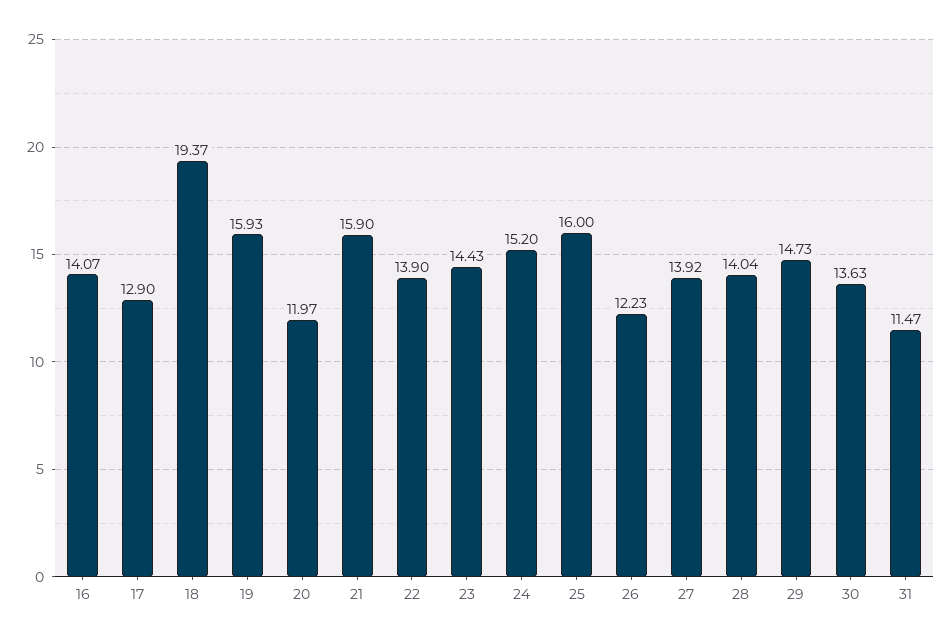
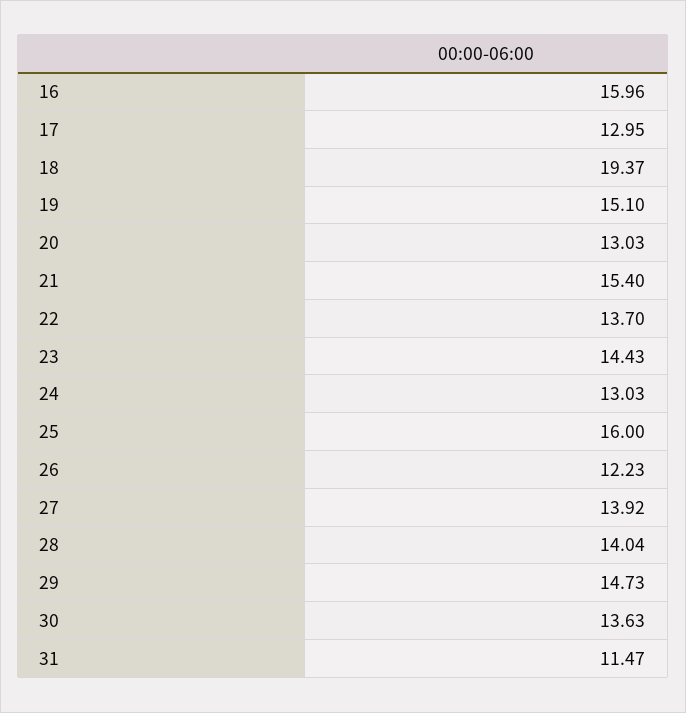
  {
-   "16": 14.07,
+   "16": 15.96,
-   "17": 12.9,
+   "17": 12.95,
    "18": 19.37,
-   "19": 15.93,
+   "19": 15.1,
-   "20": 11.97,
+   "20": 13.03,
-   "21": 15.9,
+   "21": 15.4,
-   "22": 13.9,
+   "22": 13.7,
    "23": 14.43,
-   "24": 15.2,
+   "24": 13.03,
    "25": 16,
    "26": 12.23,
    "27": 13.92,
    "28": 14.04,
    "29": 14.73,
    "30": 13.63,
    "31": 11.47
  }

